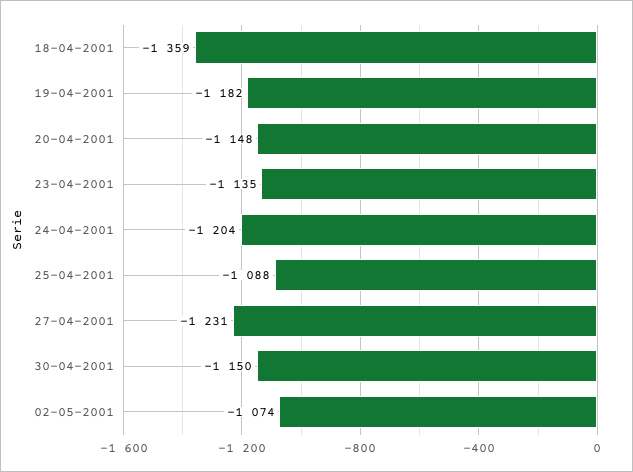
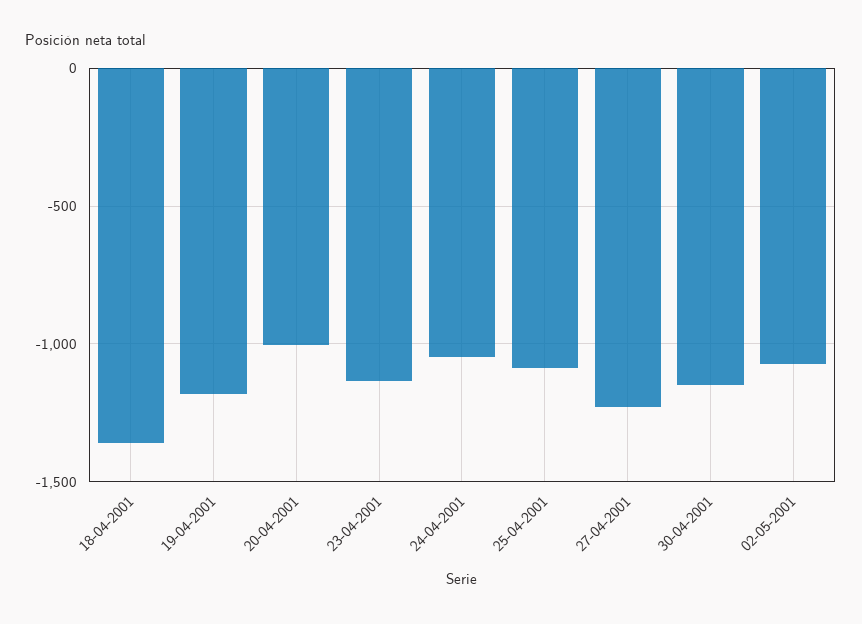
  {
    "18-04-2001": -1359,
    "19-04-2001": -1182,
-   "20-04-2001": -1148,
+   "20-04-2001": -1000,
    "23-04-2001": -1135,
-   "24-04-2001": -1204,
+   "24-04-2001": -1050,
    "25-04-2001": -1088,
    "27-04-2001": -1231,
    "30-04-2001": -1150,
    "02-05-2001": -1074
  }

